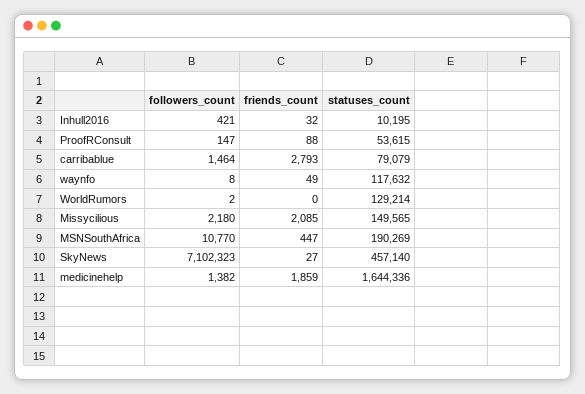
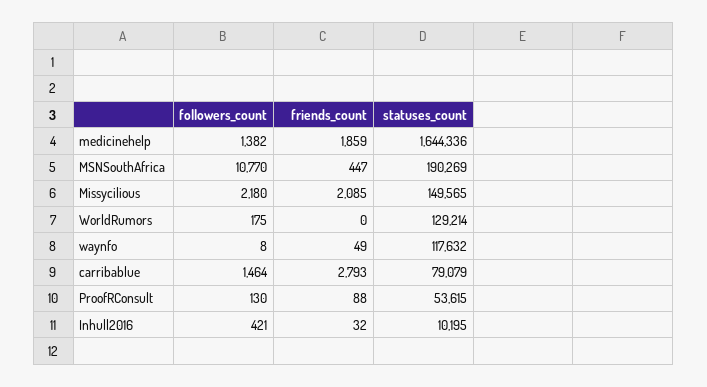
  {
    "followers_count": {
      "Inhull2016": 421,
-     "ProofRConsult": 147,
+     "ProofRConsult": 130,
      "carribablue": 1464,
      "waynfo": 8,
-     "WorldRumors": 2,
+     "WorldRumors": 175,
      "Missycilious": 2180,
      "MSNSouthAfrica": 10770,
-     "SkyNews": 7102323,
      "medicinehelp": 1382
    },
    "friends_count": {
      "Inhull2016": 32,
      "ProofRConsult": 88,
      "carribablue": 2793,
      "waynfo": 49,
      "WorldRumors": 0,
      "Missycilious": 2085,
      "MSNSouthAfrica": 447,
-     "SkyNews": 27,
      "medicinehelp": 1859
    },
    "statuses_count": {
      "Inhull2016": 10195,
      "ProofRConsult": 53615,
      "carribablue": 79079,
      "waynfo": 117632,
      "WorldRumors": 129214,
      "Missycilious": 149565,
      "MSNSouthAfrica": 190269,
-     "SkyNews": 457140,
      "medicinehelp": 1644336
    }
  }

